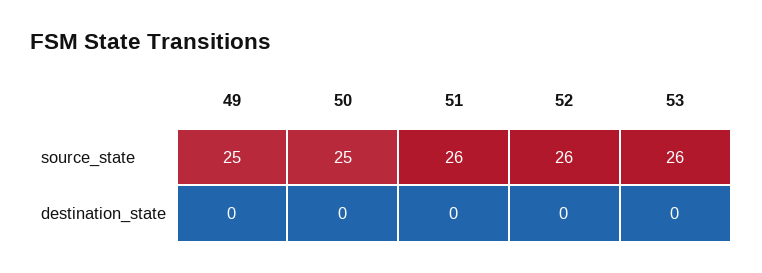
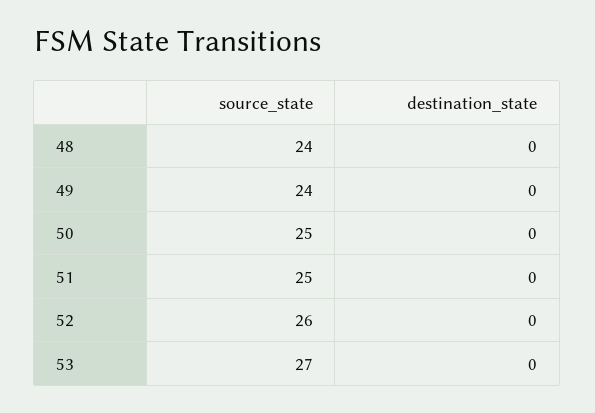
  {
    "49": {
-     "source_state": 25,
+     "source_state": 24,
      "destination_state": 0
    },
    "50": {
      "source_state": 25,
      "destination_state": 0
    },
    "51": {
-     "source_state": 26,
+     "source_state": 25,
      "destination_state": 0
    },
    "52": {
      "source_state": 26,
      "destination_state": 0
    },
    "53": {
-     "source_state": 26,
+     "source_state": 27,
      "destination_state": 0
-   }
+   },
+   "48": {
+     "source_state": 24,
+     "destination_state": 0
+   }
  }

